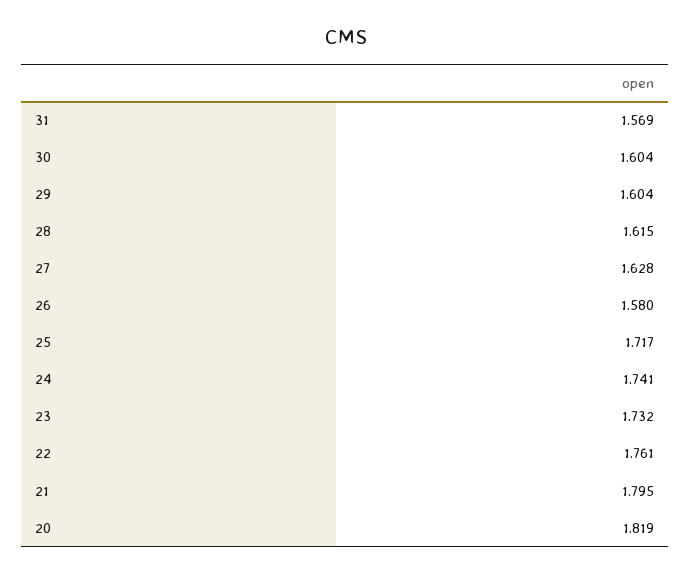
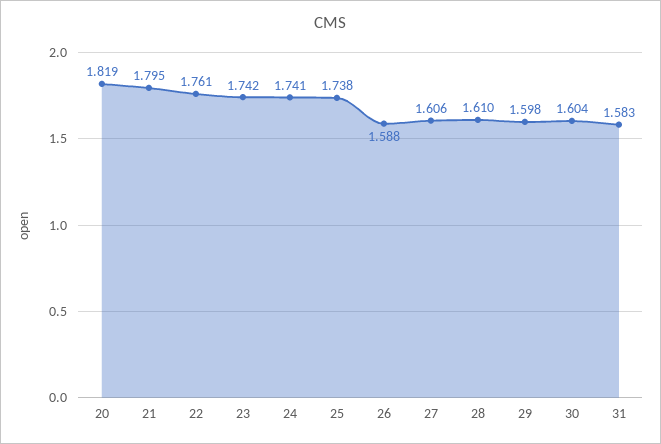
  {
-   "31": 1.569,
+   "31": 1.583,
    "30": 1.604,
-   "29": 1.604,
+   "29": 1.598,
-   "28": 1.615,
+   "28": 1.61,
-   "27": 1.628,
+   "27": 1.606,
-   "26": 1.58,
+   "26": 1.588,
-   "25": 1.717,
+   "25": 1.738,
    "24": 1.741,
-   "23": 1.732,
+   "23": 1.742,
    "22": 1.761,
    "21": 1.795,
    "20": 1.819
  }

